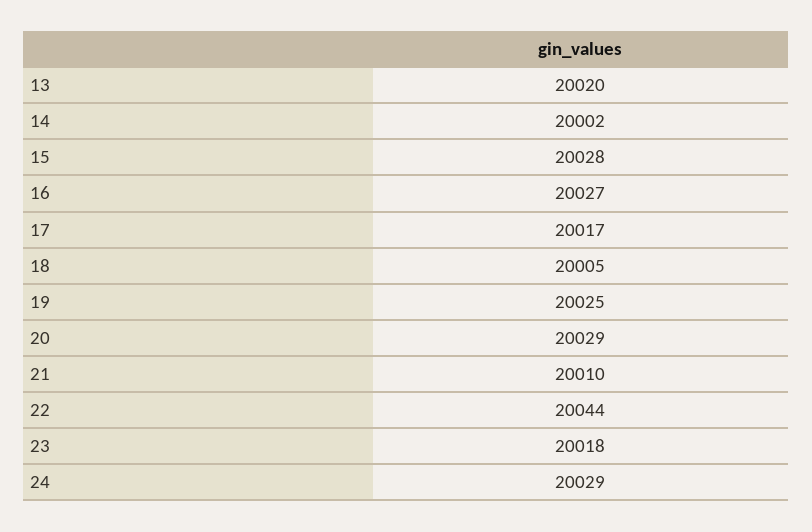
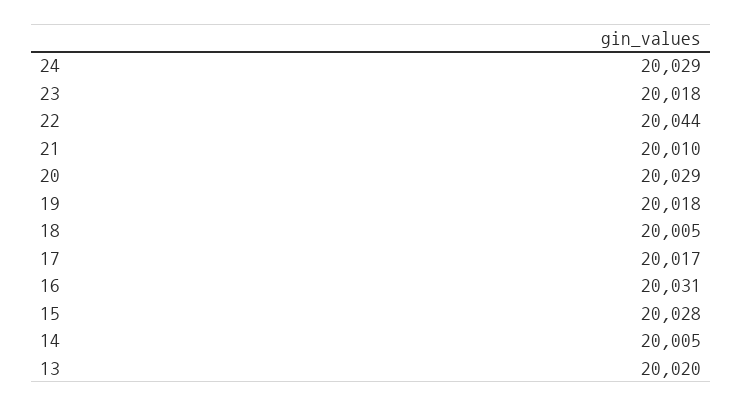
  {
    "13": 20020,
-   "14": 20002,
+   "14": 20005,
    "15": 20028,
-   "16": 20027,
+   "16": 20031,
    "17": 20017,
    "18": 20005,
-   "19": 20025,
+   "19": 20018,
    "20": 20029,
    "21": 20010,
    "22": 20044,
    "23": 20018,
    "24": 20029
  }

